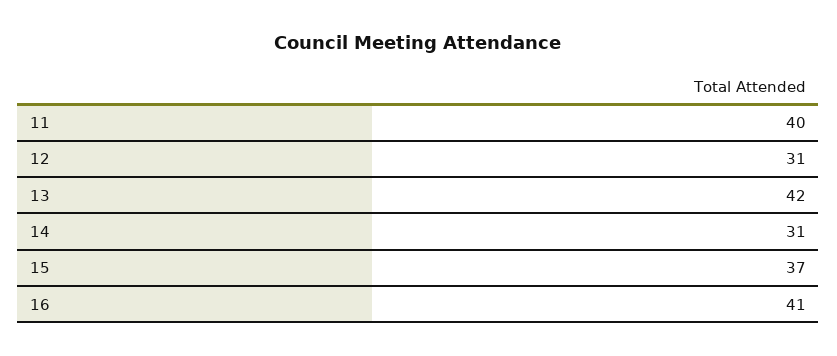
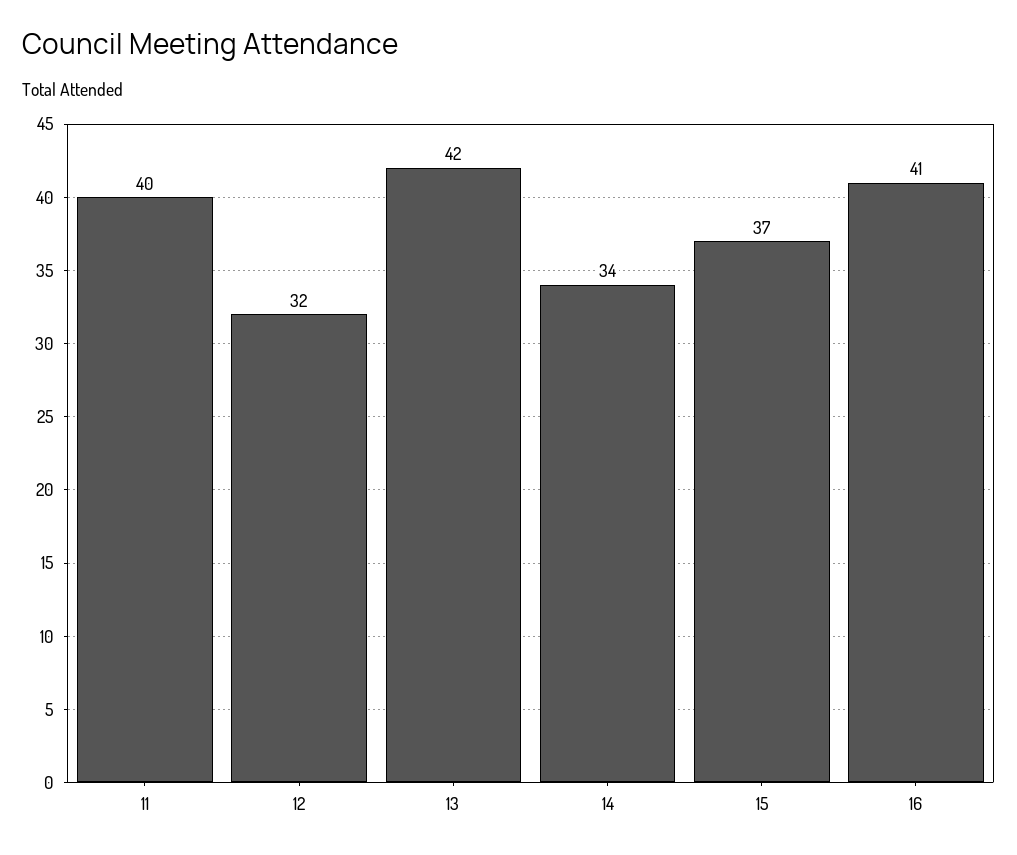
  {
    "11": 40,
-   "12": 31,
+   "12": 32,
    "13": 42,
-   "14": 31,
+   "14": 34,
    "15": 37,
    "16": 41
  }

